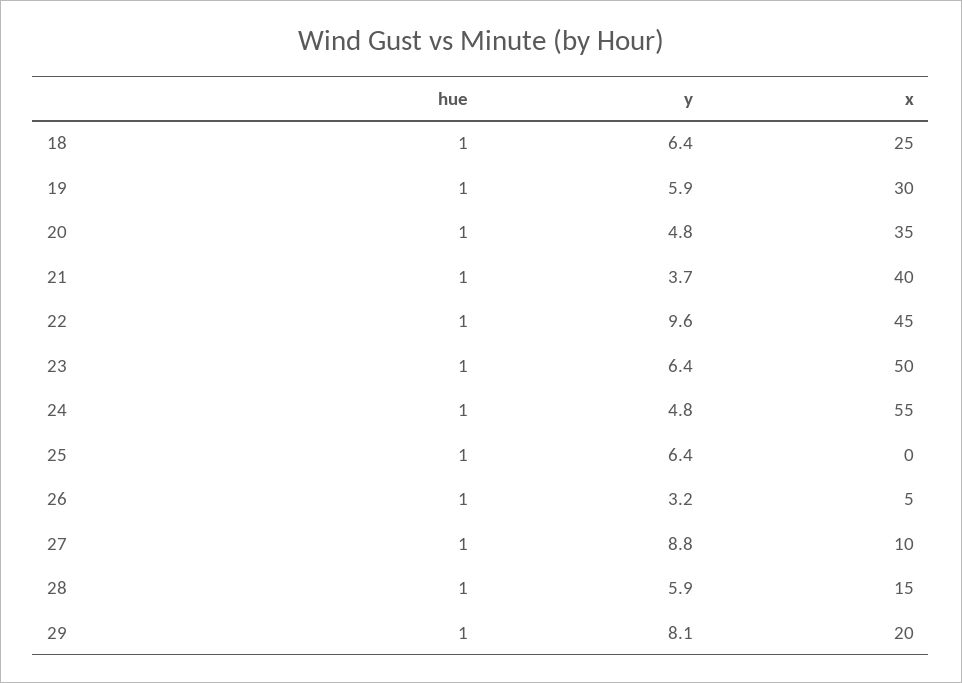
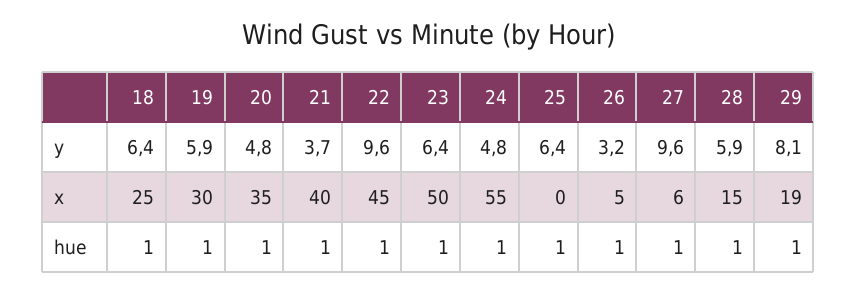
  {
    "hue": {
      "18": 1,
      "19": 1,
      "20": 1,
      "21": 1,
      "22": 1,
      "23": 1,
      "24": 1,
      "25": 1,
      "26": 1,
      "27": 1,
      "28": 1,
      "29": 1
    },
    "y": {
      "18": 6.4,
      "19": 5.9,
      "20": 4.8,
      "21": 3.7,
      "22": 9.6,
      "23": 6.4,
      "24": 4.8,
      "25": 6.4,
      "26": 3.2,
-     "27": 8.8,
+     "27": 9.6,
      "28": 5.9,
      "29": 8.1
    },
    "x": {
      "18": 25,
      "19": 30,
      "20": 35,
      "21": 40,
      "22": 45,
      "23": 50,
      "24": 55,
      "25": 0,
      "26": 5,
-     "27": 10,
+     "27": 6,
      "28": 15,
-     "29": 20
+     "29": 19
    }
  }

